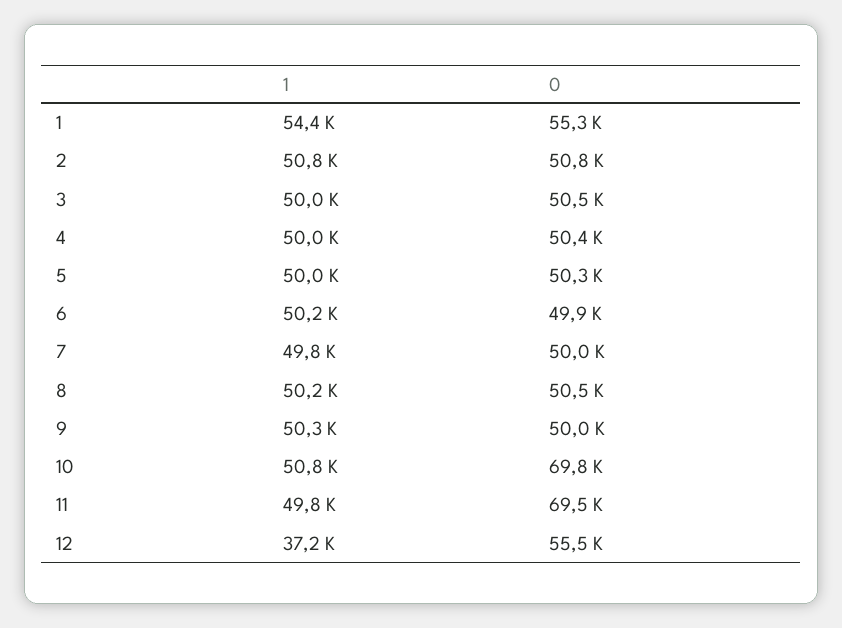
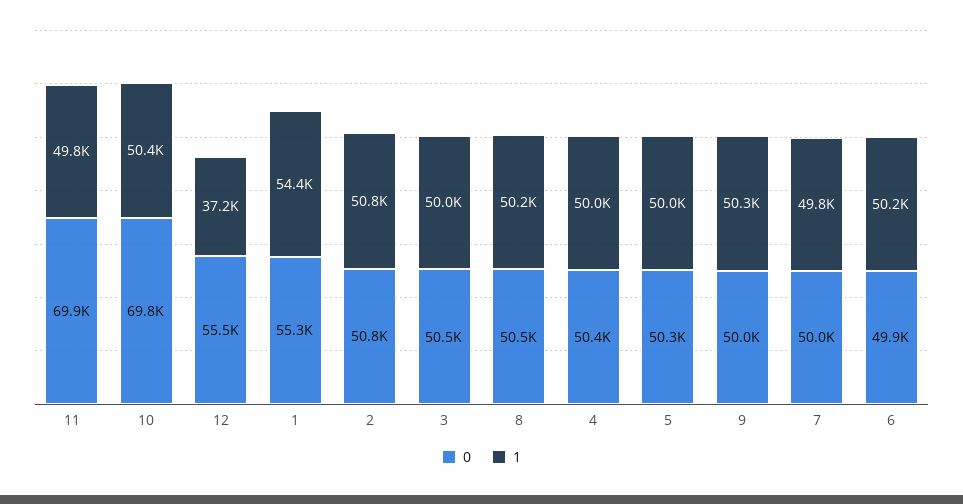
  {
    "1": {
      "1": 54400,
      "2": 50800,
      "3": 50000,
      "4": 50000,
      "5": 50000,
      "6": 50200,
      "7": 49800,
      "8": 50200,
      "9": 50300,
-     "10": 50800,
+     "10": 50400,
      "11": 49800,
      "12": 37200
    },
    "0": {
      "1": 55300,
      "2": 50800,
      "3": 50500,
      "4": 50400,
      "5": 50300,
      "6": 49900,
      "7": 50000,
      "8": 50500,
      "9": 50000,
      "10": 69800,
-     "11": 69500,
+     "11": 69900,
      "12": 55500
    }
  }

